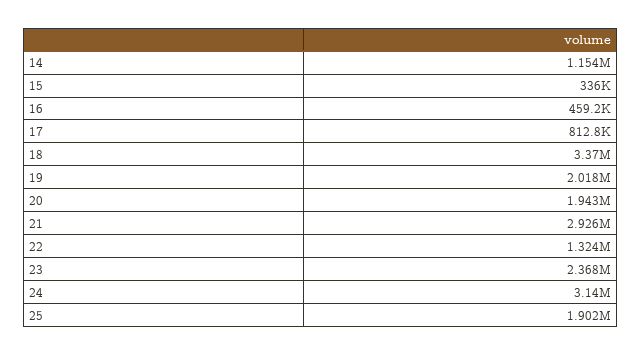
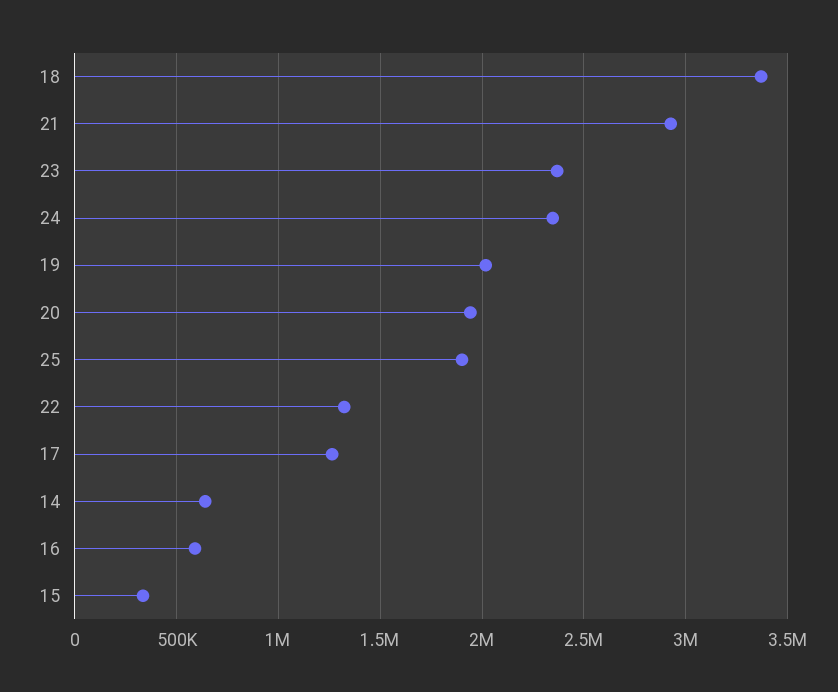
  {
-   "14": 1154000,
+   "14": 650000,
    "15": 336000,
-   "16": 459200,
+   "16": 600000,
-   "17": 812800,
+   "17": 1250000,
    "18": 3370000,
    "19": 2018000,
    "20": 1943000,
    "21": 2926000,
    "22": 1324000,
    "23": 2368000,
-   "24": 3140000,
+   "24": 2350000,
    "25": 1902000
  }

